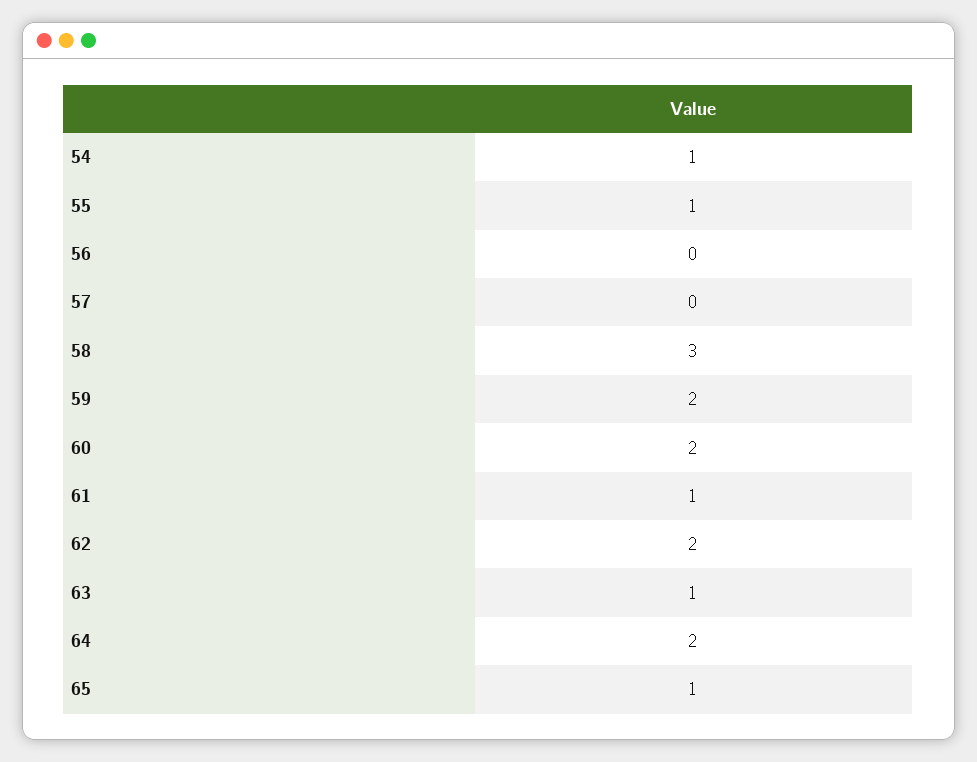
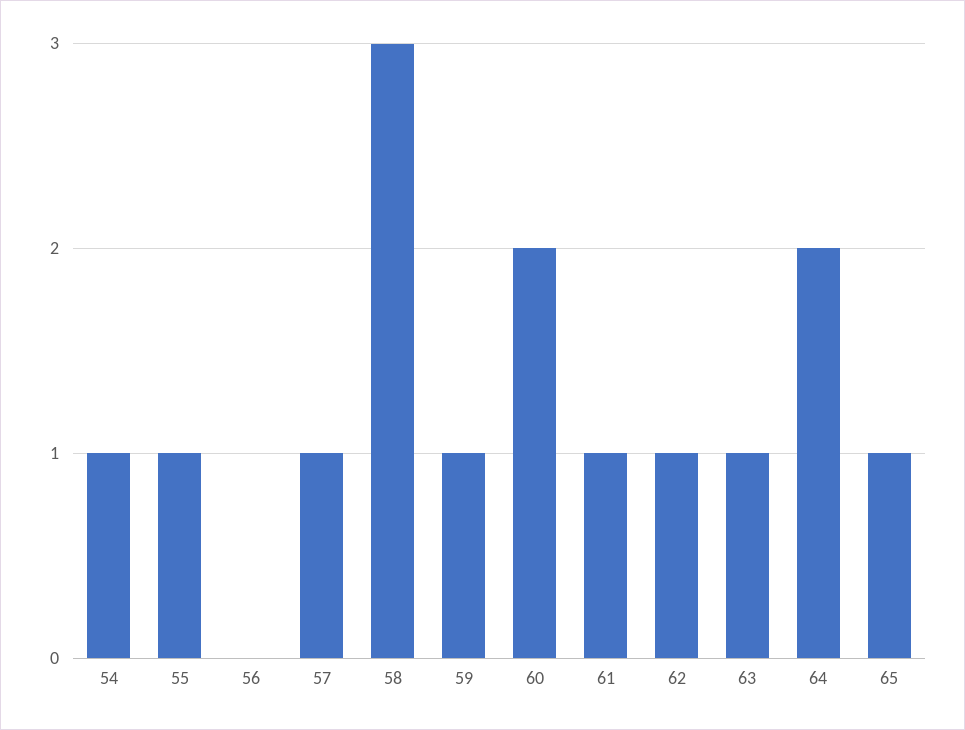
  {
    "54": 1,
    "55": 1,
    "56": 0,
-   "57": 0,
+   "57": 1,
    "58": 3,
-   "59": 2,
+   "59": 1,
    "60": 2,
    "61": 1,
-   "62": 2,
+   "62": 1,
    "63": 1,
    "64": 2,
    "65": 1
  }

